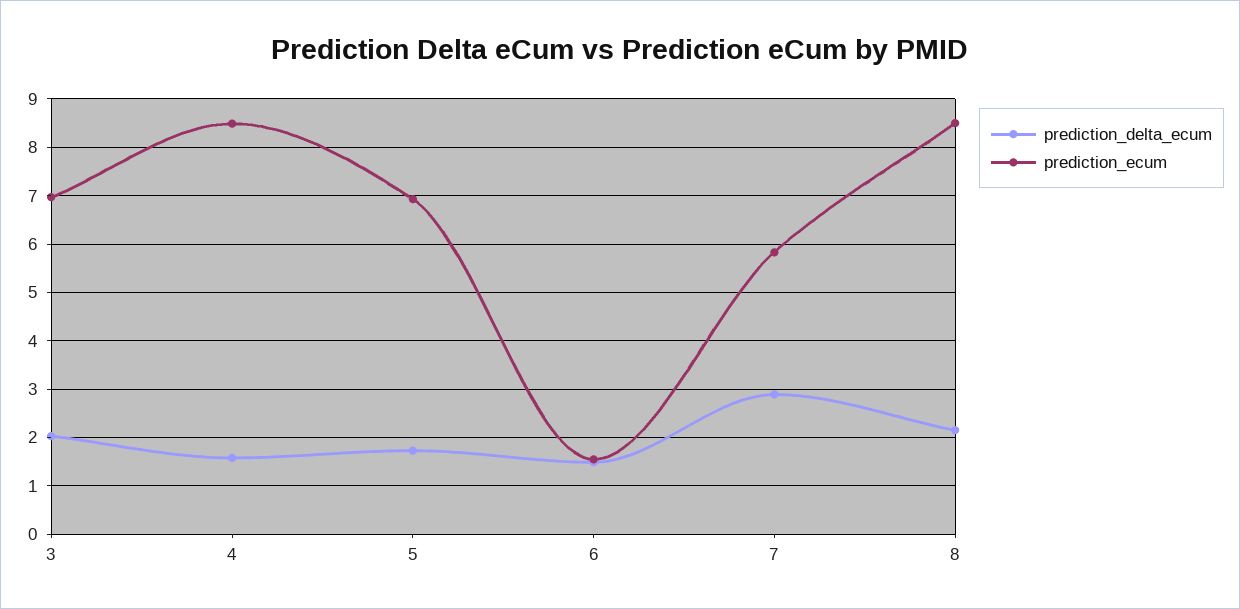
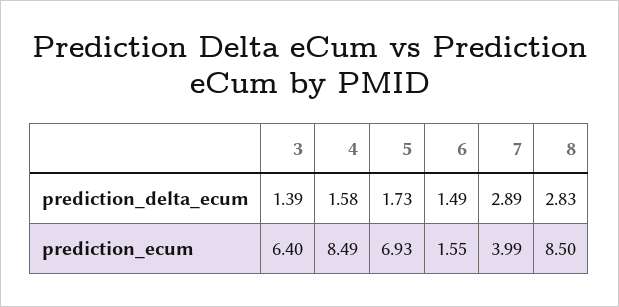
  {
    "prediction_delta_ecum": {
-     "3": 2,
+     "3": 1.39,
      "4": 1.58,
      "5": 1.73,
      "6": 1.49,
      "7": 2.89,
-     "8": 2.2
+     "8": 2.83
    },
    "prediction_ecum": {
-     "3": 7,
+     "3": 6.4,
      "4": 8.49,
      "5": 6.93,
      "6": 1.55,
-     "7": 5.8,
+     "7": 3.99,
      "8": 8.5
    }
  }

